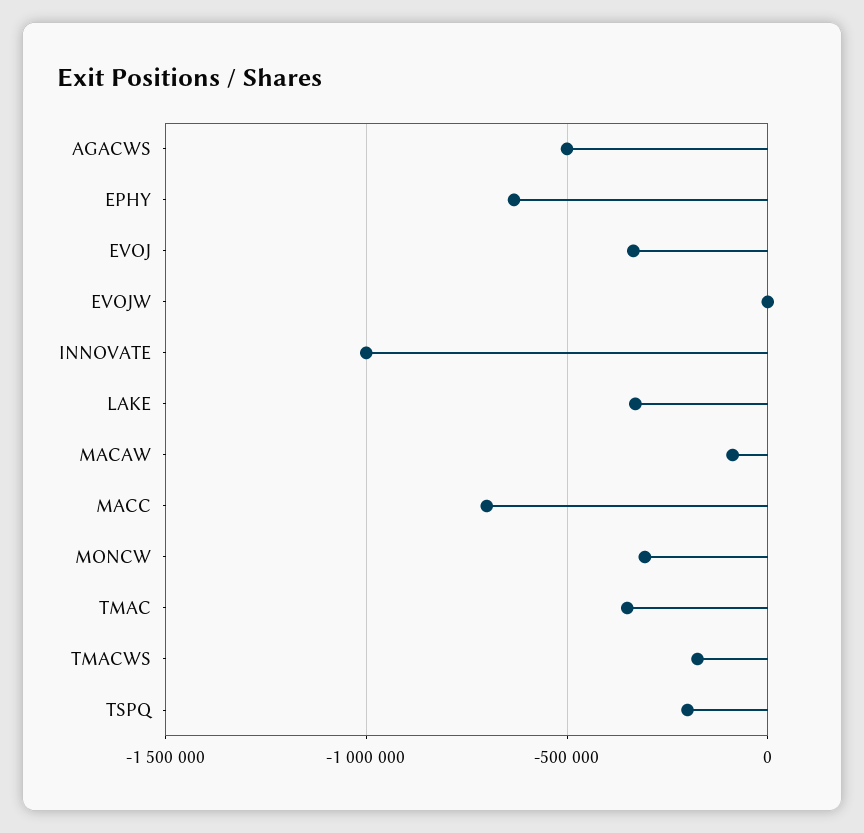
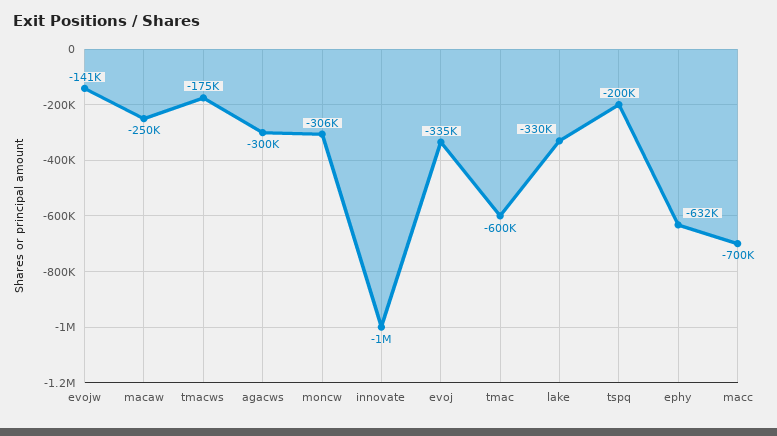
  {
-   "AGACWS": -500000,
+   "AGACWS": -300000,
    "EPHY": -632000,
    "EVOJ": -335000,
-   "EVOJW": 0,
+   "EVOJW": -141000,
    "INNOVATE": -1000000,
    "LAKE": -330000,
-   "MACAW": -100000,
+   "MACAW": -250000,
    "MACC": -700000,
    "MONCW": -306000,
-   "TMAC": -350000,
+   "TMAC": -600000,
    "TMACWS": -175000,
    "TSPQ": -200000
  }

